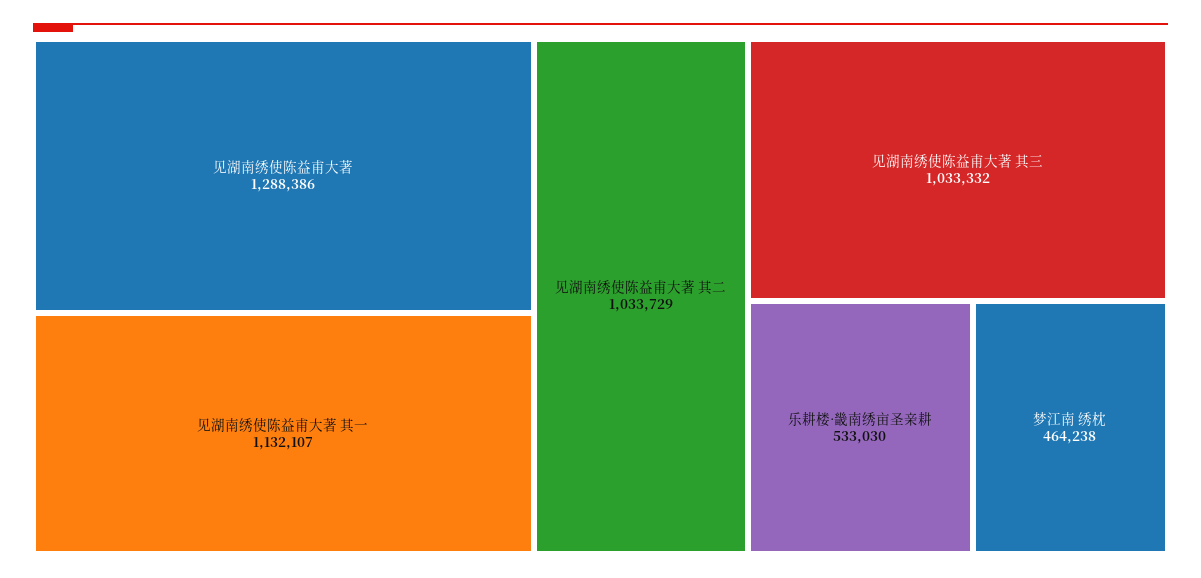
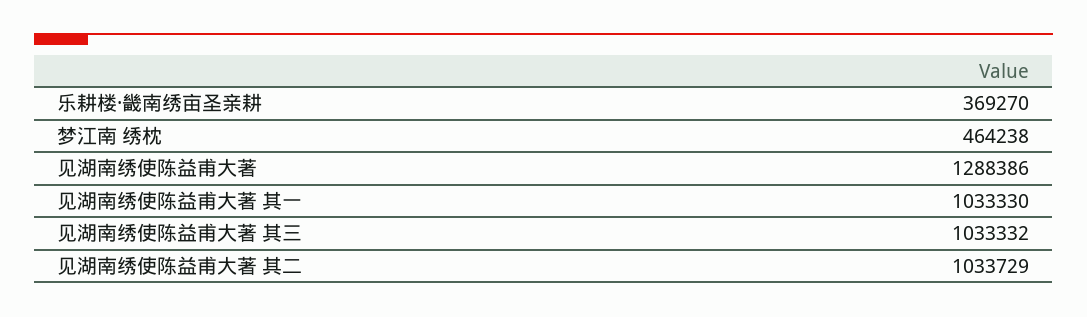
  {
    "见湖南绣使陈益甫大著": 1288386,
-   "见湖南绣使陈益甫大著 其一": 1132107,
+   "见湖南绣使陈益甫大著 其一": 1033330,
    "见湖南绣使陈益甫大著 其二": 1033729,
    "见湖南绣使陈益甫大著 其三": 1033332,
-   "乐耕楼·畿南绣亩圣亲耕": 533030,
+   "乐耕楼·畿南绣亩圣亲耕": 369270,
    "梦江南 绣枕": 464238
  }

